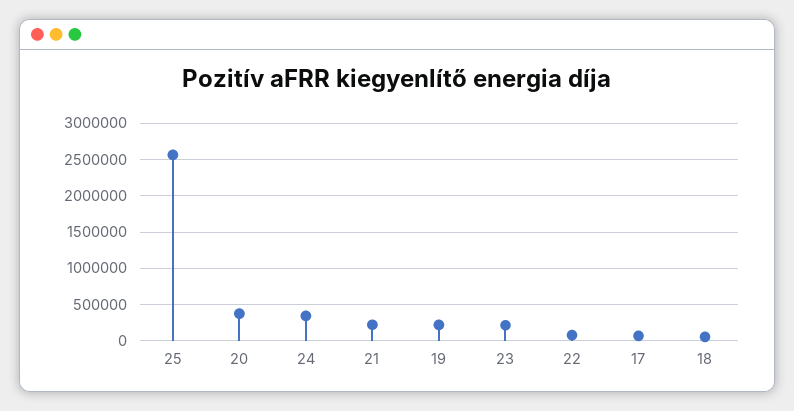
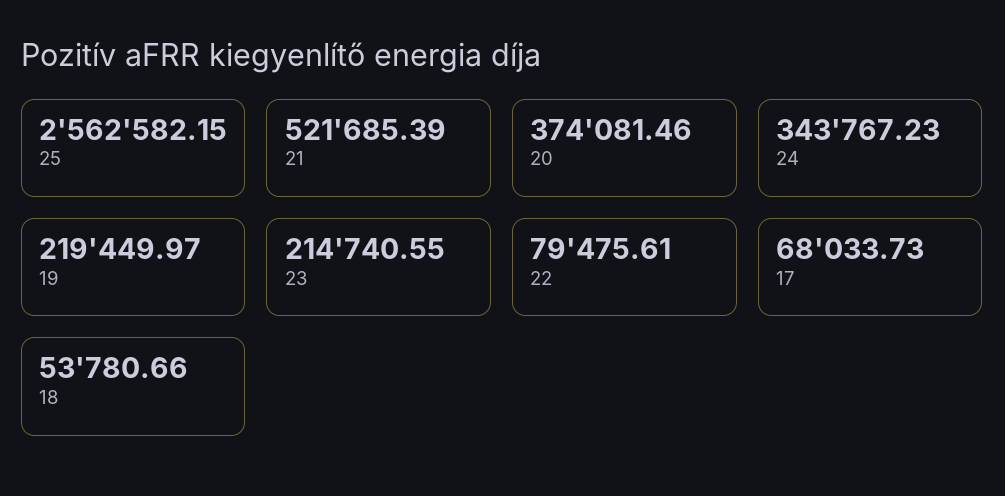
  {
    "25": 2562582.15,
    "20": 374081.46,
    "24": 343767.23,
-   "21": 200000,
+   "21": 521685.39,
    "19": 219449.97,
    "23": 214740.55,
    "22": 79475.61,
    "17": 68033.73,
    "18": 53780.66
  }

